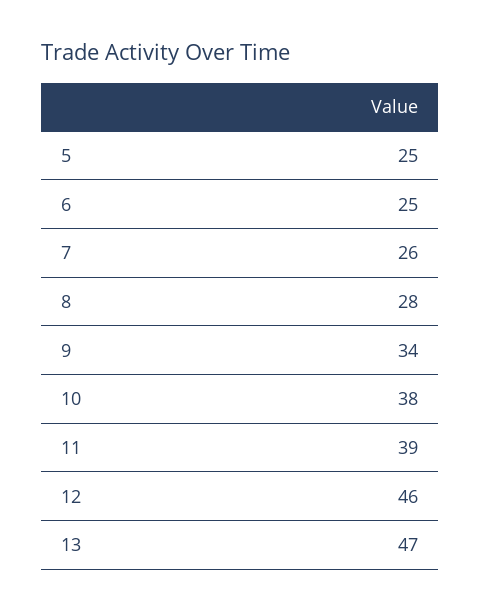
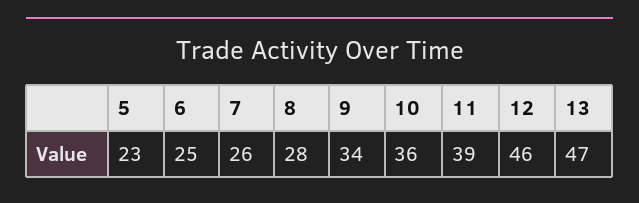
  {
-   "5": 25,
+   "5": 23,
    "6": 25,
    "7": 26,
    "8": 28,
    "9": 34,
-   "10": 38,
+   "10": 36,
    "11": 39,
    "12": 46,
    "13": 47
  }

